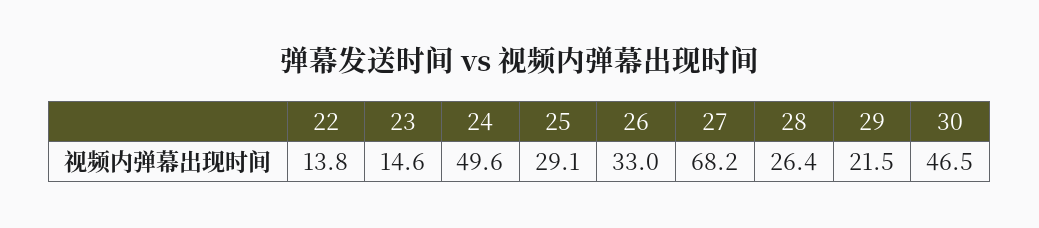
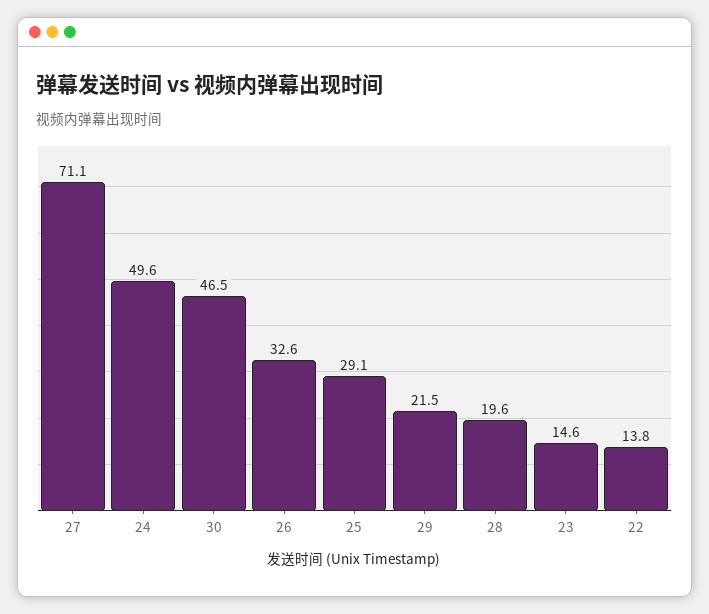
  {
    "22": 13.8,
    "23": 14.6,
    "24": 49.6,
    "25": 29.1,
-   "26": 33,
+   "26": 32.6,
-   "27": 68.2,
+   "27": 71.1,
-   "28": 26.4,
+   "28": 19.6,
    "29": 21.5,
    "30": 46.5
  }

